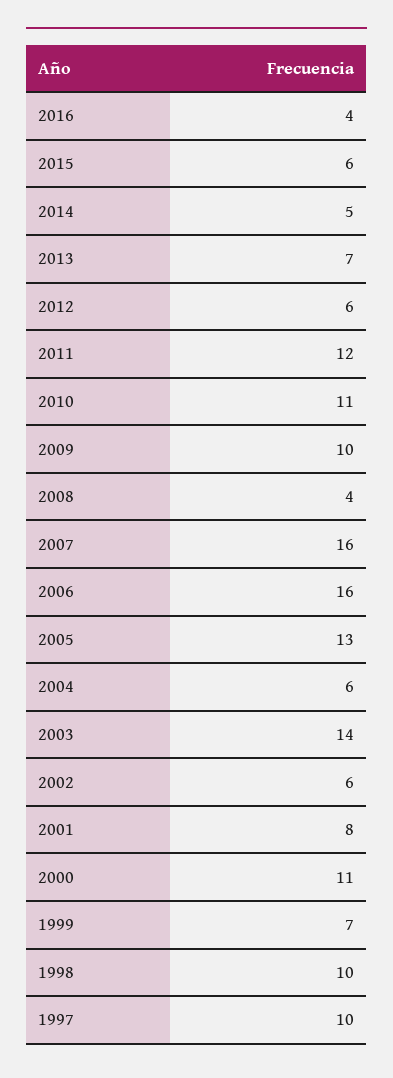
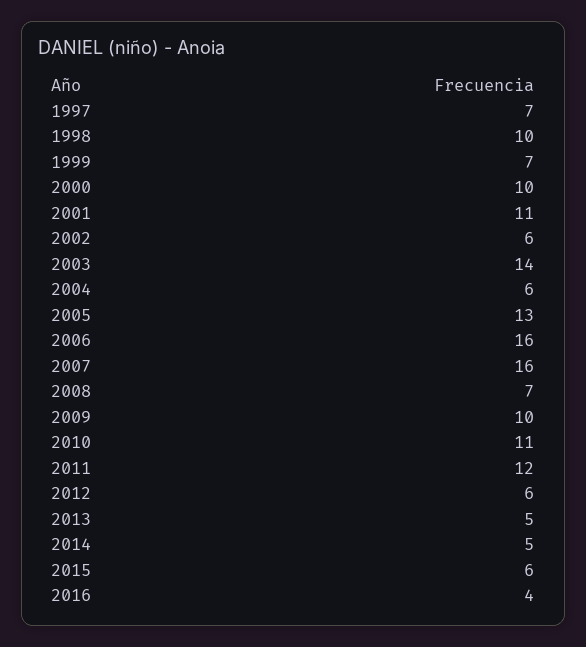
  {
    "2016": 4,
    "2015": 6,
    "2014": 5,
-   "2013": 7,
+   "2013": 5,
    "2012": 6,
    "2011": 12,
    "2010": 11,
    "2009": 10,
-   "2008": 4,
+   "2008": 7,
    "2007": 16,
    "2006": 16,
    "2005": 13,
    "2004": 6,
    "2003": 14,
    "2002": 6,
-   "2001": 8,
+   "2001": 11,
-   "2000": 11,
+   "2000": 10,
    "1999": 7,
    "1998": 10,
-   "1997": 10
+   "1997": 7
  }

